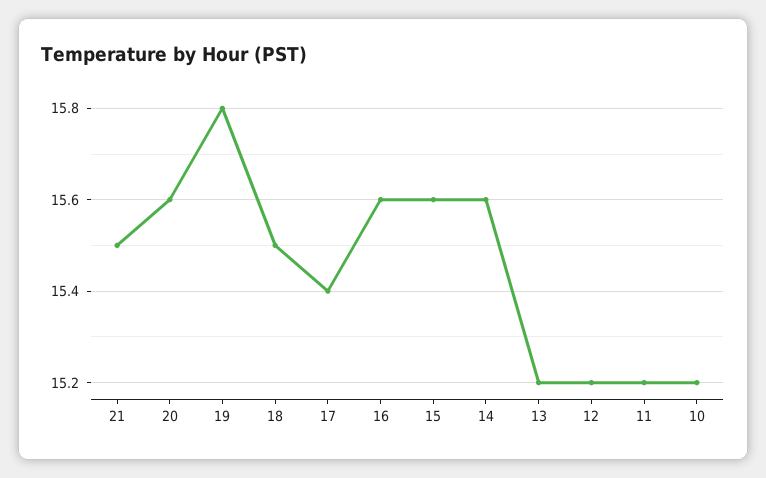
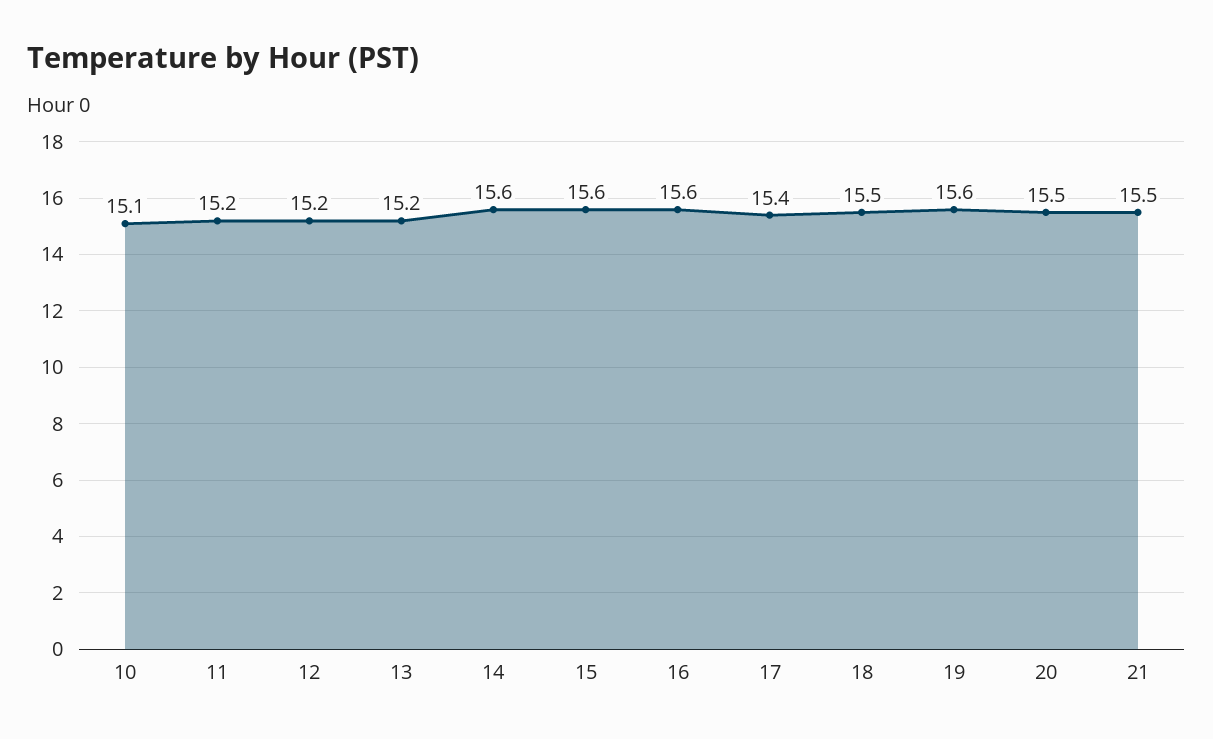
  {
    "21": 15.5,
-   "20": 15.6,
+   "20": 15.5,
-   "19": 15.8,
+   "19": 15.6,
    "18": 15.5,
    "17": 15.4,
    "16": 15.6,
    "15": 15.6,
    "14": 15.6,
    "13": 15.2,
    "12": 15.2,
    "11": 15.2,
-   "10": 15.2
+   "10": 15.1
  }

